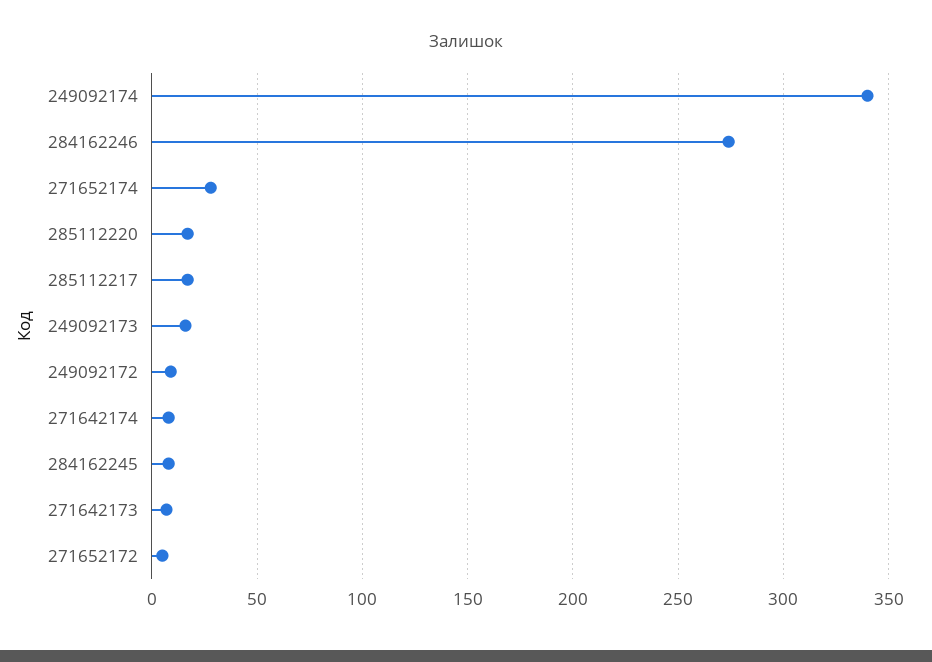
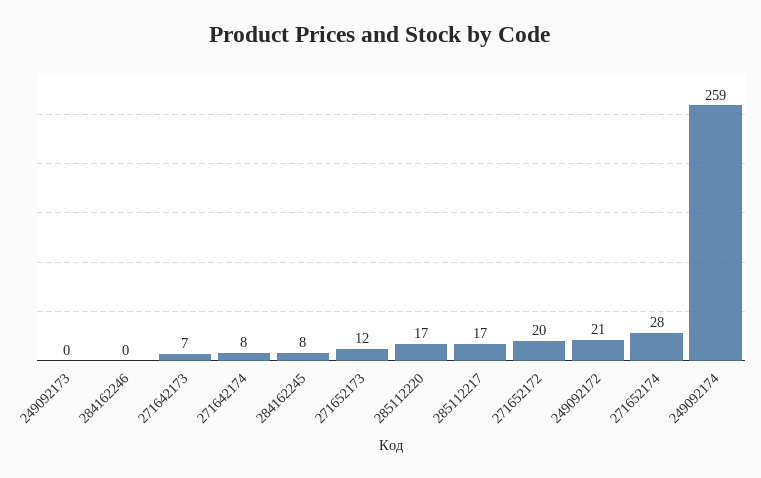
  {
-   "249092174": 340,
+   "249092174": 259,
-   "284162246": 275,
+   "284162246": 0,
    "271652174": 28,
    "285112220": 17,
    "285112217": 17,
-   "249092173": 15,
+   "249092173": 0,
-   "249092172": 10,
+   "249092172": 21,
    "271642174": 8,
    "284162245": 8,
    "271642173": 7,
-   "271652172": 5
+   "271652172": 20,
+   "271652173": 12
  }

